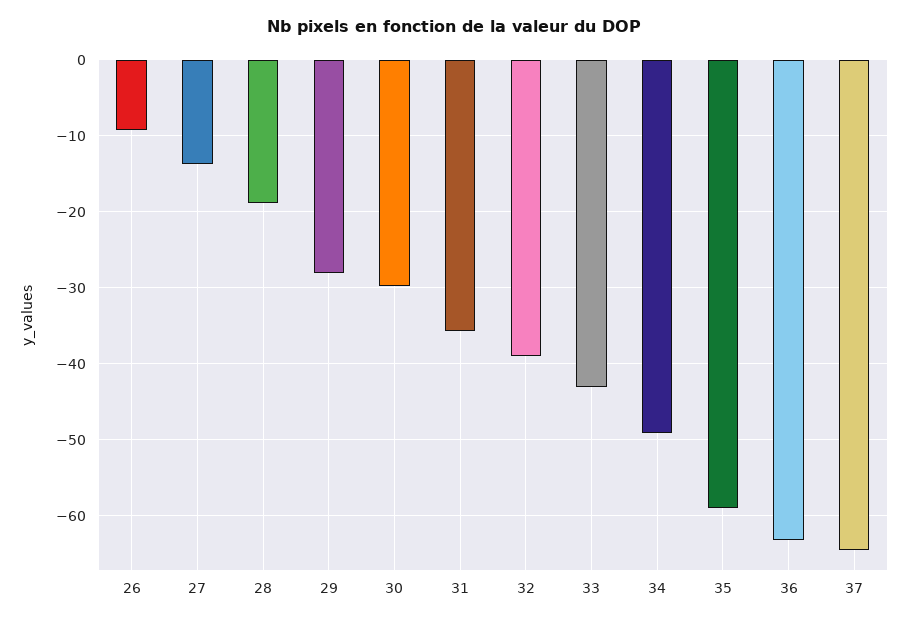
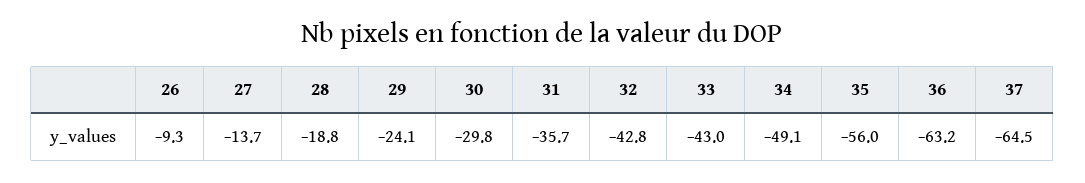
  {
    "26": -9.3,
    "27": -13.7,
    "28": -18.8,
-   "29": -28,
+   "29": -24.1,
    "30": -29.8,
    "31": -35.7,
-   "32": -39,
+   "32": -42.8,
    "33": -43,
    "34": -49.1,
-   "35": -59,
+   "35": -56,
    "36": -63.2,
    "37": -64.5
  }

